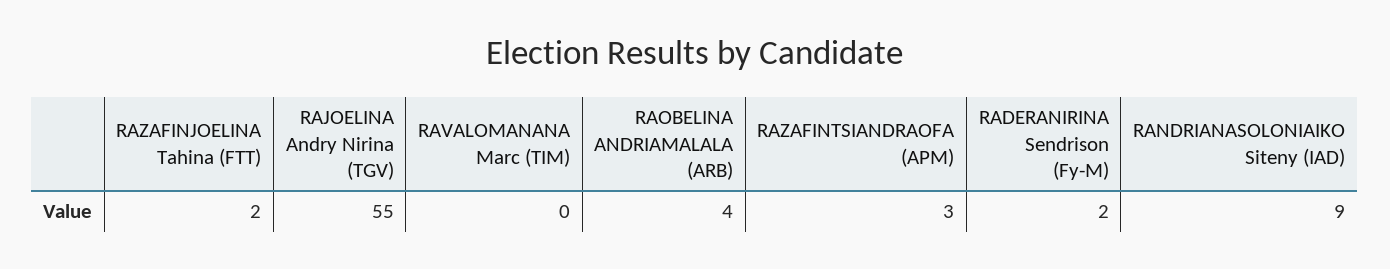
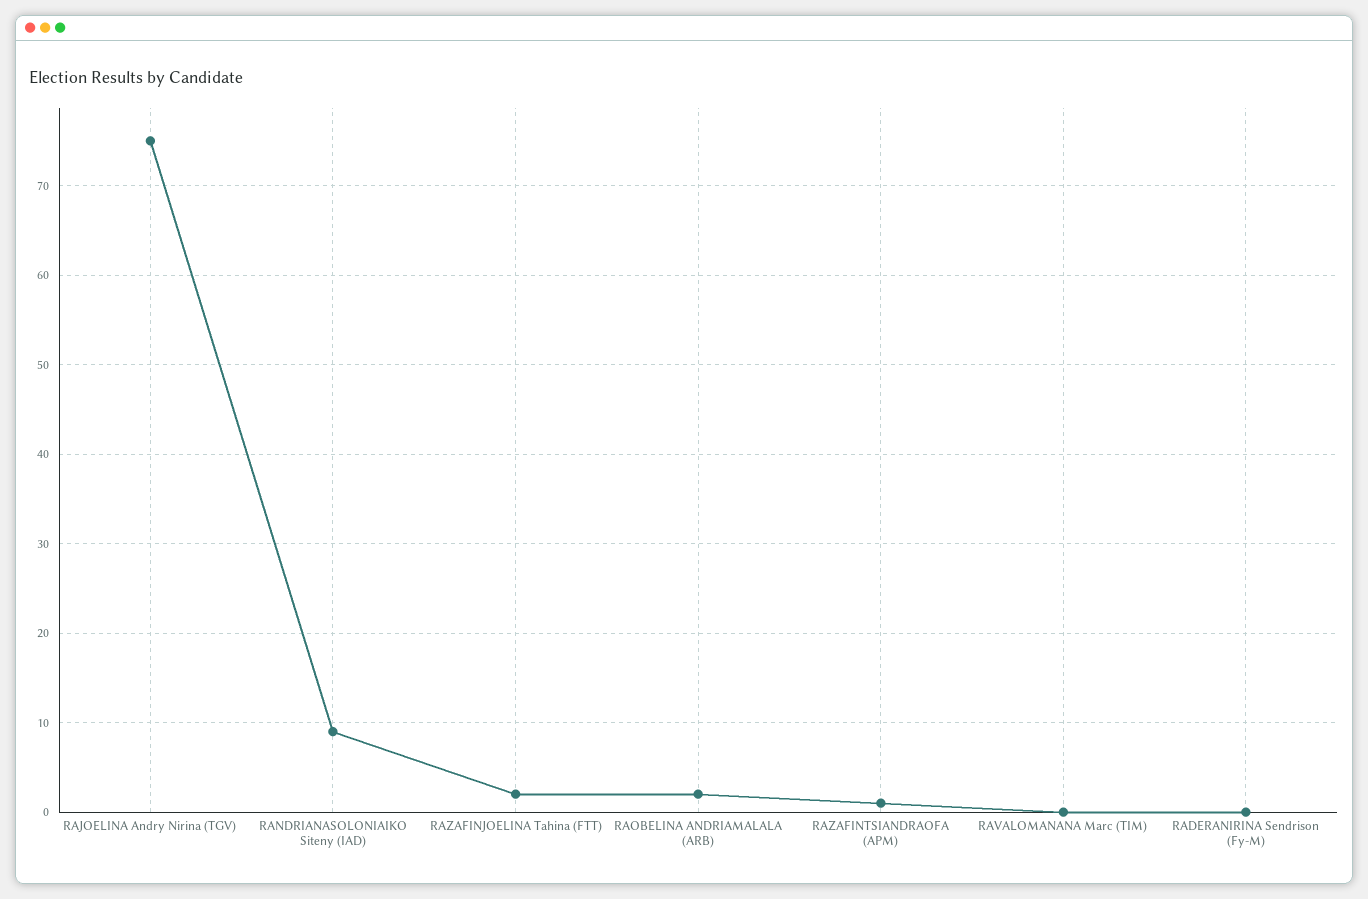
  {
    "RAZAFINJOELINA Tahina (FTT)": 2,
-   "RAJOELINA Andry Nirina (TGV)": 55,
+   "RAJOELINA Andry Nirina (TGV)": 75,
    "RAVALOMANANA Marc (TIM)": 0,
-   "RAOBELINA ANDRIAMALALA (ARB)": 4,
+   "RAOBELINA ANDRIAMALALA (ARB)": 2,
-   "RAZAFINTSIANDRAOFA (APM)": 3,
+   "RAZAFINTSIANDRAOFA (APM)": 1,
-   "RADERANIRINA Sendrison (Fy-M)": 2,
+   "RADERANIRINA Sendrison (Fy-M)": 0,
    "RANDRIANASOLONIAIKO Siteny (IAD)": 9
  }

